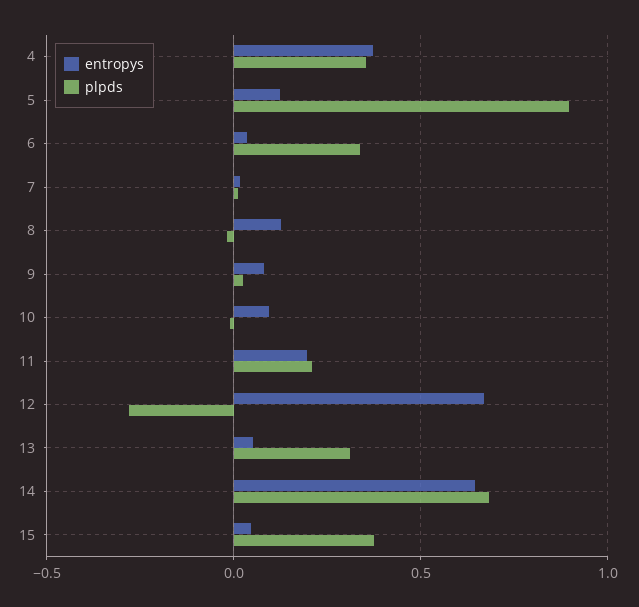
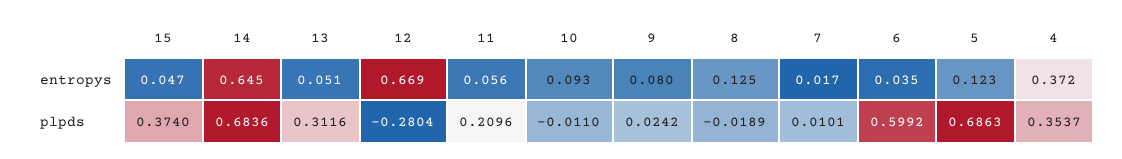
  {
    "entropys": {
      "4": 0.372,
      "5": 0.123,
      "6": 0.035,
      "7": 0.017,
      "8": 0.125,
      "9": 0.08,
      "10": 0.093,
-     "11": 0.2,
+     "11": 0.056,
      "12": 0.669,
      "13": 0.051,
      "14": 0.645,
      "15": 0.047
    },
    "plpds": {
      "4": 0.3537,
-     "5": 0.9,
+     "5": 0.6863,
-     "6": 0.35,
+     "6": 0.5992,
      "7": 0.0101,
      "8": -0.0189,
      "9": 0.0242,
      "10": -0.011,
      "11": 0.2096,
      "12": -0.2804,
      "13": 0.3116,
      "14": 0.6836,
      "15": 0.374
    }
  }

